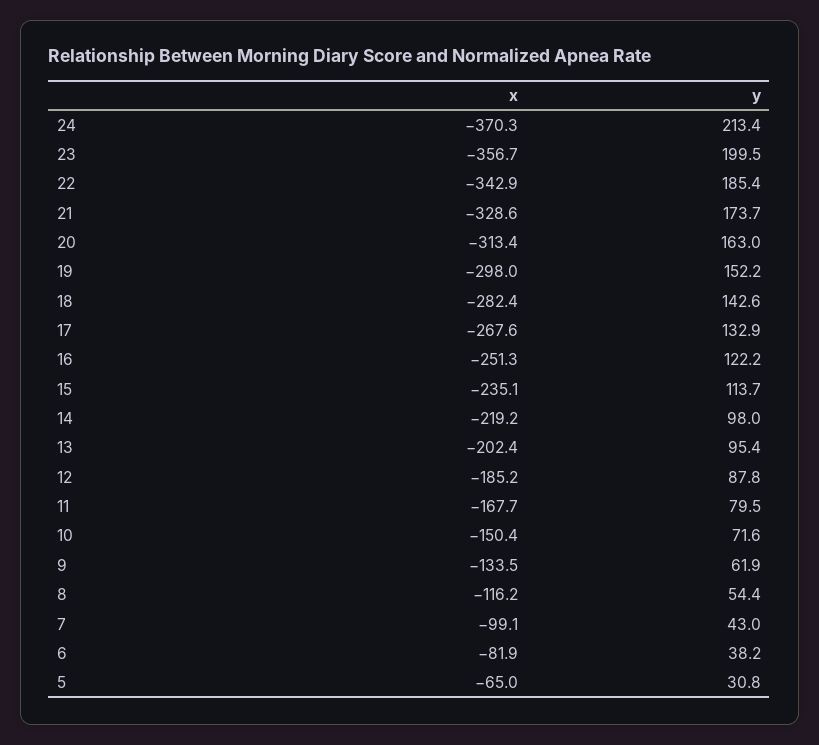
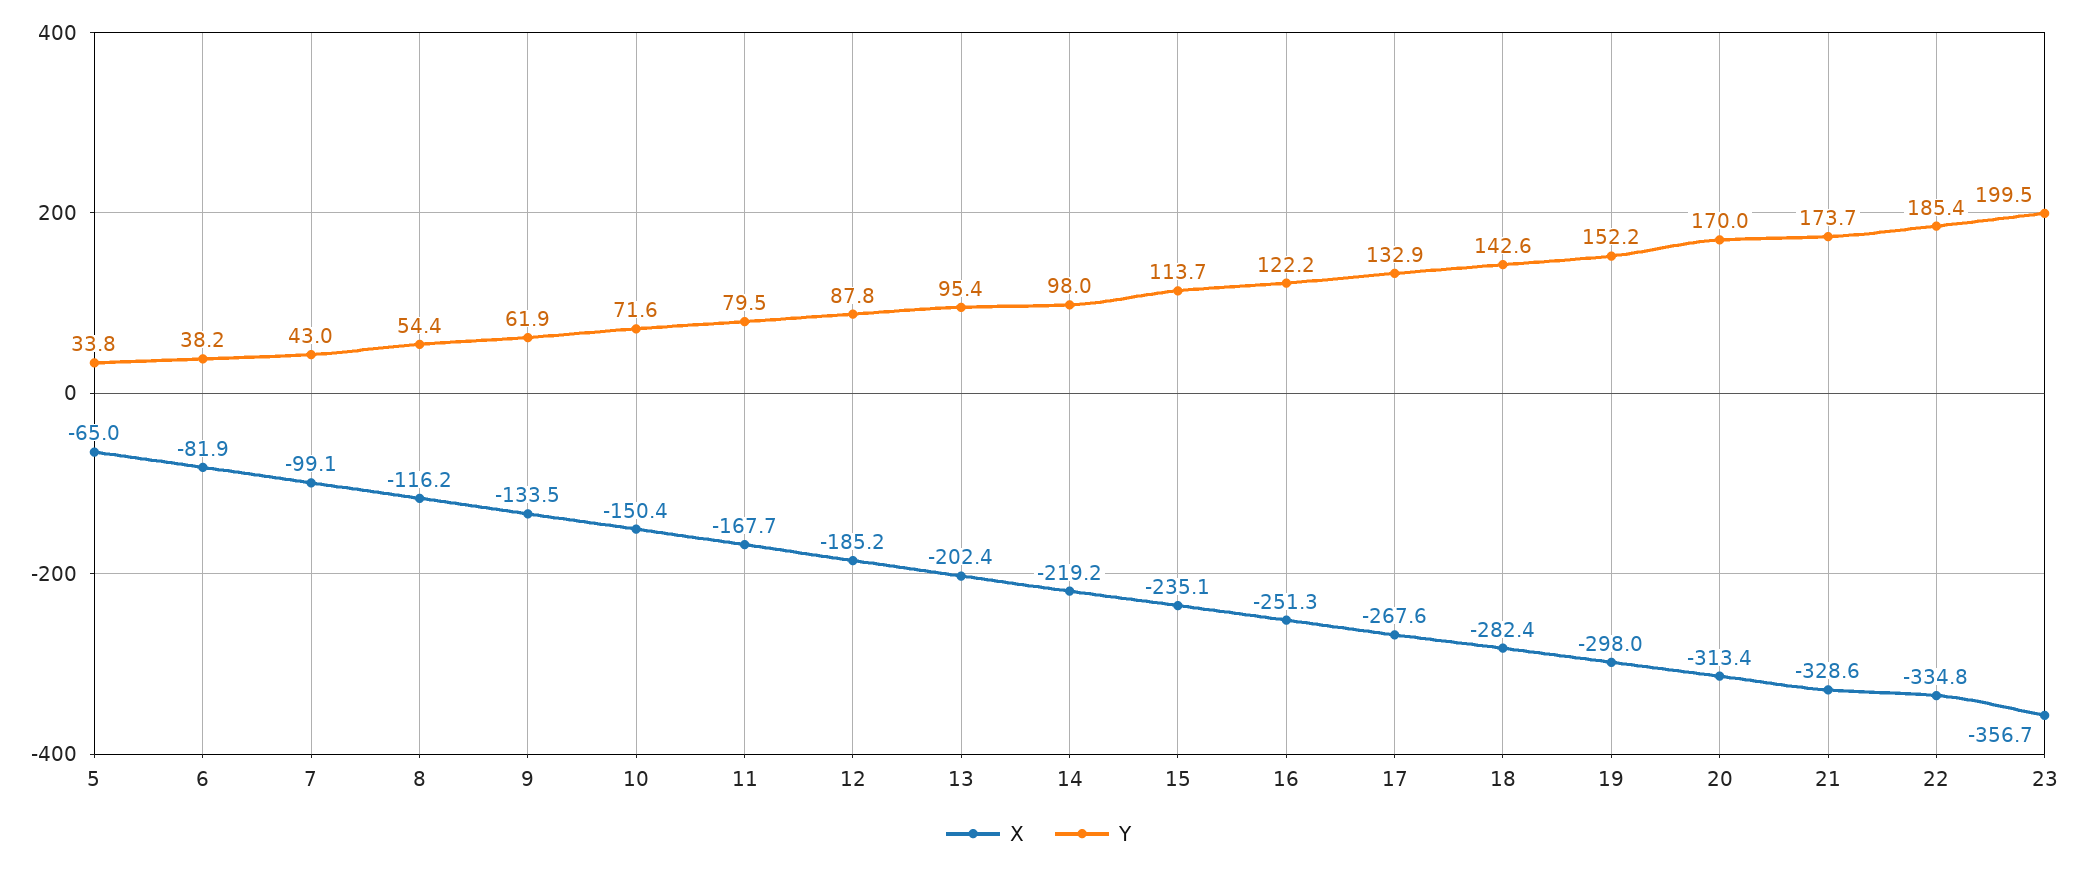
  {
    "x": {
-     "24": -370.3,
      "23": -356.7,
-     "22": -342.9,
+     "22": -334.8,
      "21": -328.6,
      "20": -313.4,
      "19": -298,
      "18": -282.4,
      "17": -267.6,
      "16": -251.3,
      "15": -235.1,
      "14": -219.2,
      "13": -202.4,
      "12": -185.2,
      "11": -167.7,
      "10": -150.4,
      "9": -133.5,
      "8": -116.2,
      "7": -99.1,
      "6": -81.9,
      "5": -65
    },
    "y": {
-     "24": 213.4,
      "23": 199.5,
      "22": 185.4,
      "21": 173.7,
-     "20": 163,
+     "20": 170,
      "19": 152.2,
      "18": 142.6,
      "17": 132.9,
      "16": 122.2,
      "15": 113.7,
      "14": 98,
      "13": 95.4,
      "12": 87.8,
      "11": 79.5,
      "10": 71.6,
      "9": 61.9,
      "8": 54.4,
      "7": 43,
      "6": 38.2,
-     "5": 30.8
+     "5": 33.8
    }
  }

